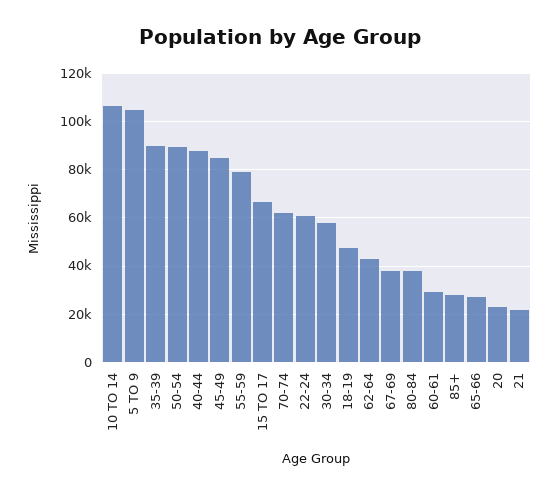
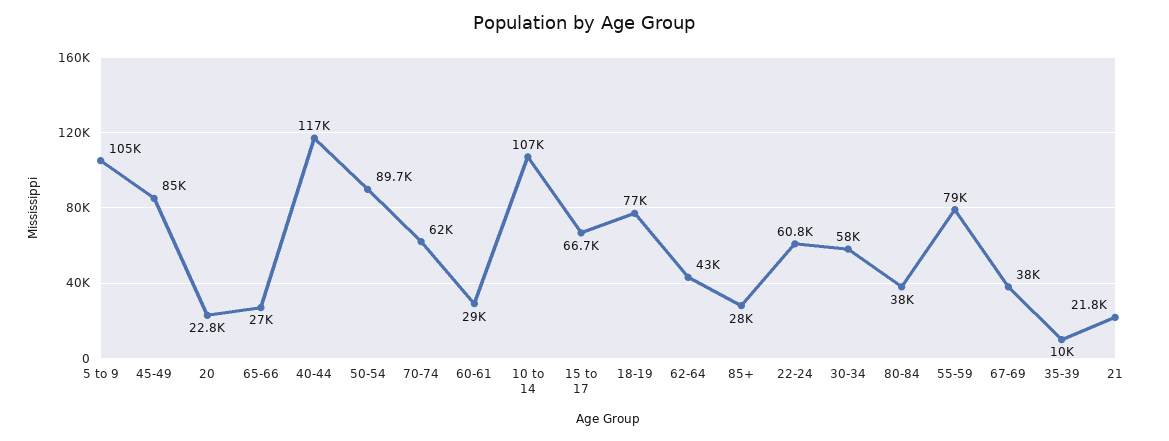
  {
    "10 TO 14": 107000,
    "5 TO 9": 105000,
-   "35-39": 90000,
+   "35-39": 10000,
    "50-54": 89700,
-   "40-44": 87500,
+   "40-44": 117000,
    "45-49": 85000,
    "55-59": 79000,
    "15 TO 17": 66700,
    "70-74": 62000,
    "22-24": 60800,
    "30-34": 58000,
-   "18-19": 47500,
+   "18-19": 77000,
    "62-64": 43000,
    "67-69": 38000,
    "80-84": 38000,
    "60-61": 29000,
    "85+": 28000,
    "65-66": 27000,
    "20": 22800,
    "21": 21800
  }

